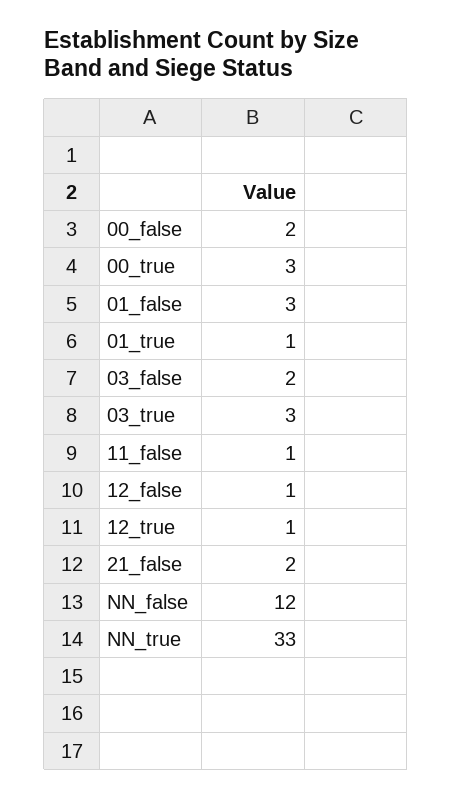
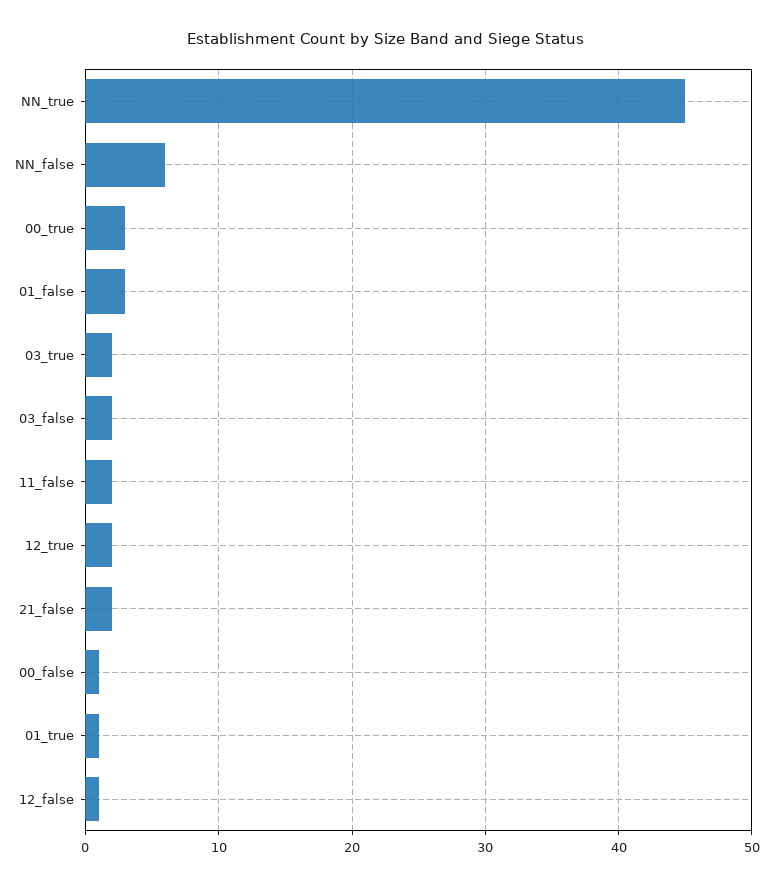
  {
-   "00_false": 2,
+   "00_false": 1,
    "00_true": 3,
    "01_false": 3,
    "01_true": 1,
    "03_false": 2,
-   "03_true": 3,
+   "03_true": 2,
-   "11_false": 1,
+   "11_false": 2,
    "12_false": 1,
-   "12_true": 1,
+   "12_true": 2,
    "21_false": 2,
-   "NN_false": 12,
+   "NN_false": 6,
-   "NN_true": 33
+   "NN_true": 45
  }

